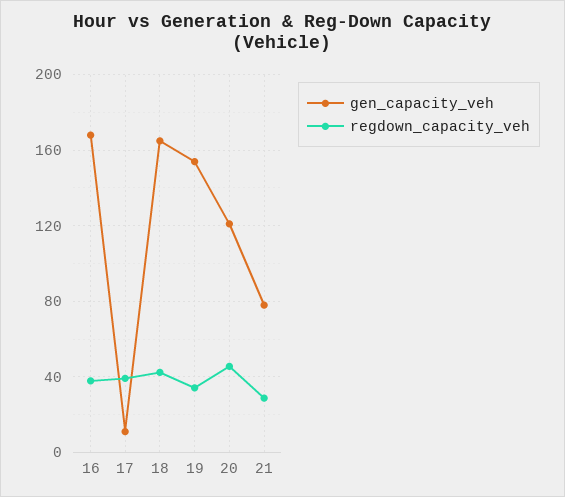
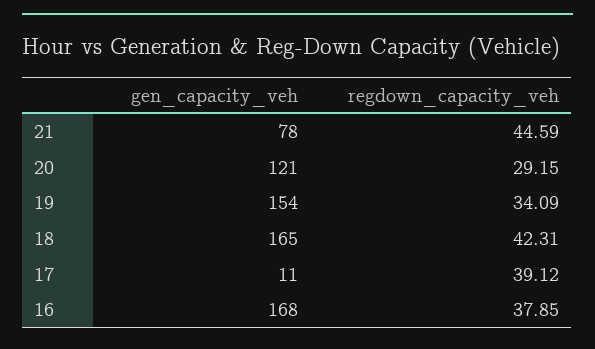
  {
    "gen_capacity_veh": {
      "16": 168,
      "17": 11,
      "18": 165,
      "19": 154,
      "20": 121,
      "21": 78
    },
    "regdown_capacity_veh": {
      "16": 37.85,
      "17": 39.12,
      "18": 42.31,
      "19": 34.09,
-     "20": 45,
+     "20": 29.15,
-     "21": 30
+     "21": 44.59
    }
  }

